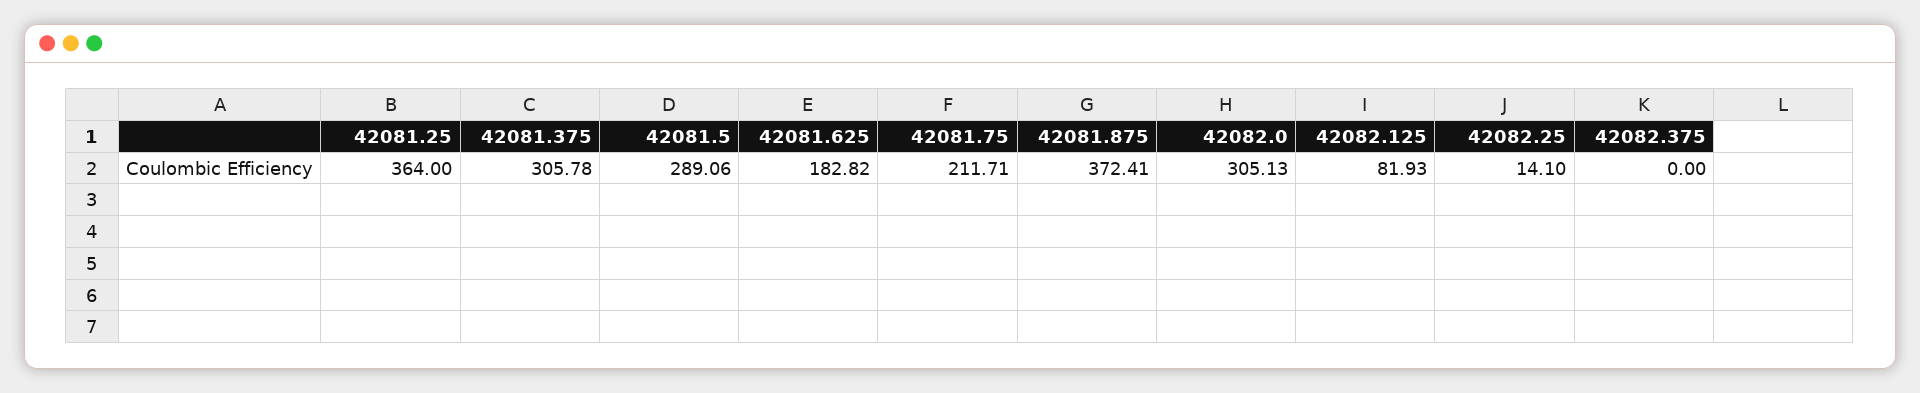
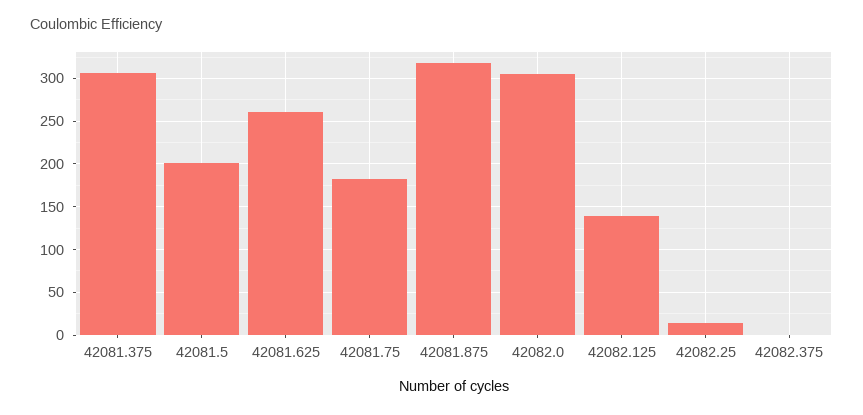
  {
-   "42081.25": 364,
    "42081.375": 305.78,
-   "42081.5": 289.06,
+   "42081.5": 200,
-   "42081.625": 182.82,
+   "42081.625": 260,
-   "42081.75": 211.71,
+   "42081.75": 180,
-   "42081.875": 372.41,
+   "42081.875": 320,
    "42082.0": 305.13,
-   "42082.125": 81.93,
+   "42082.125": 140,
    "42082.25": 14.1,
    "42082.375": 0
  }

